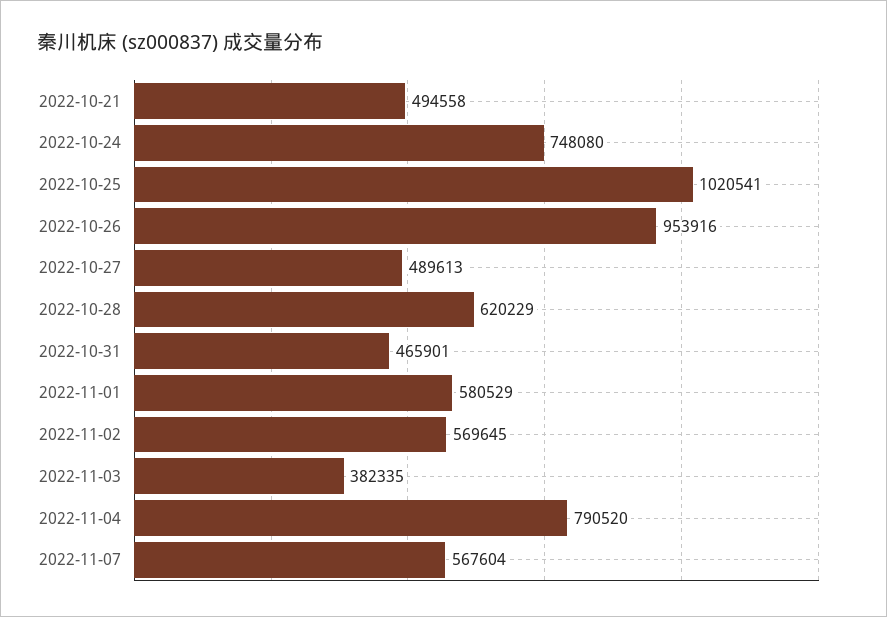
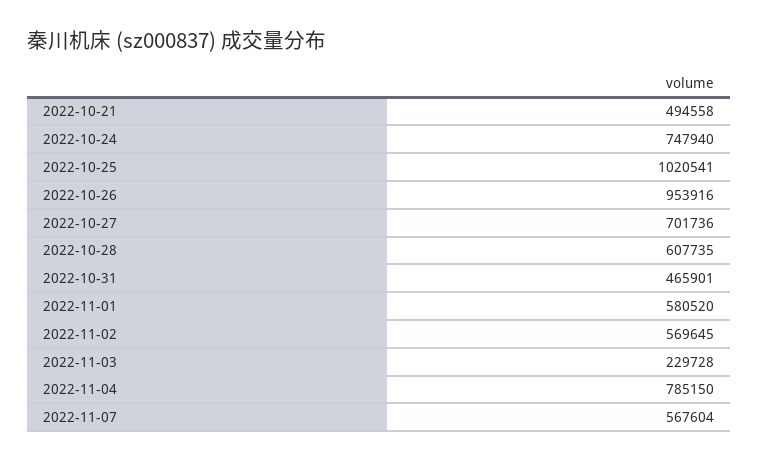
  {
    "2022-10-21": 494558,
-   "2022-10-24": 748080,
+   "2022-10-24": 747940,
    "2022-10-25": 1020541,
    "2022-10-26": 953916,
-   "2022-10-27": 489613,
+   "2022-10-27": 701736,
-   "2022-10-28": 620229,
+   "2022-10-28": 607735,
    "2022-10-31": 465901,
-   "2022-11-01": 580529,
+   "2022-11-01": 580520,
    "2022-11-02": 569645,
-   "2022-11-03": 382335,
+   "2022-11-03": 229728,
-   "2022-11-04": 790520,
+   "2022-11-04": 785150,
    "2022-11-07": 567604
  }

